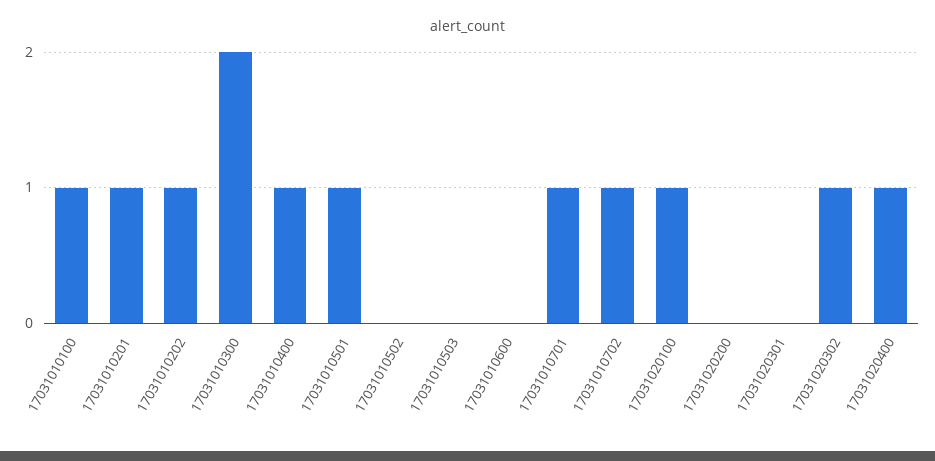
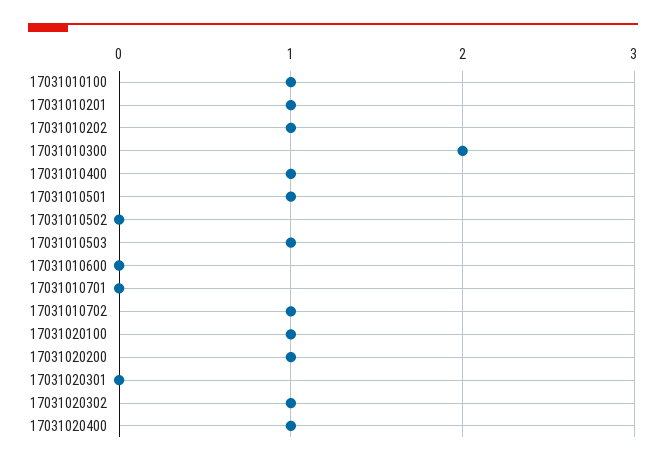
  {
    "17031010100": 1,
    "17031010201": 1,
    "17031010202": 1,
    "17031010300": 2,
    "17031010400": 1,
    "17031010501": 1,
    "17031010502": 0,
-   "17031010503": 0,
+   "17031010503": 1,
    "17031010600": 0,
-   "17031010701": 1,
+   "17031010701": 0,
    "17031010702": 1,
    "17031020100": 1,
-   "17031020200": 0,
+   "17031020200": 1,
    "17031020301": 0,
    "17031020302": 1,
    "17031020400": 1
  }

